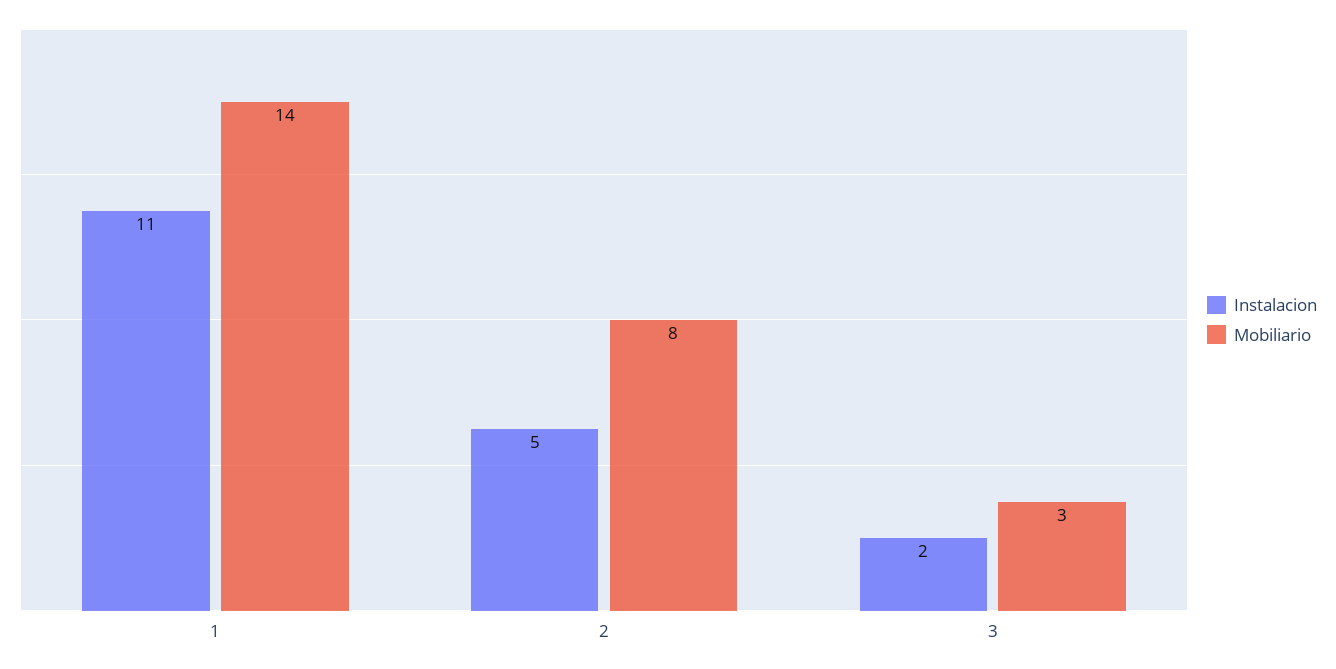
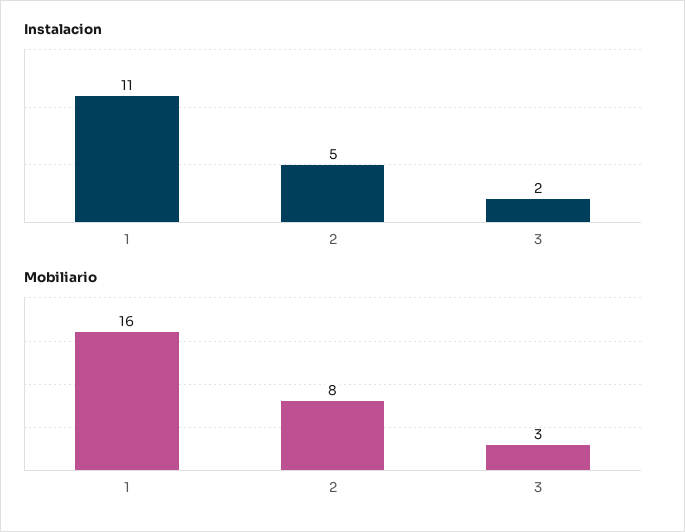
  {
    "Instalacion": {
      "1": 11,
      "2": 5,
      "3": 2
    },
    "Mobiliario": {
-     "1": 14,
+     "1": 16,
      "2": 8,
      "3": 3
    }
  }

